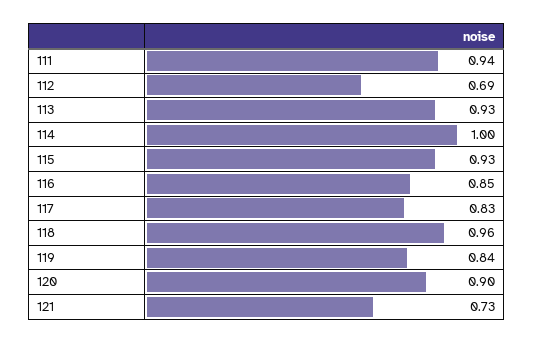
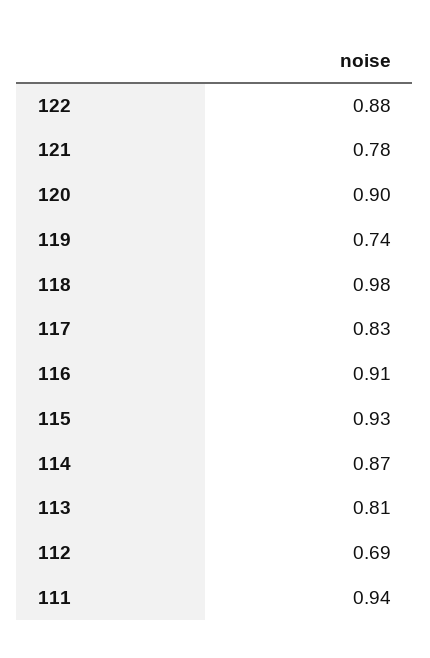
  {
    "111": 0.94,
    "112": 0.69,
-   "113": 0.93,
+   "113": 0.81,
-   "114": 1,
+   "114": 0.87,
    "115": 0.93,
-   "116": 0.85,
+   "116": 0.91,
    "117": 0.83,
-   "118": 0.96,
+   "118": 0.98,
-   "119": 0.84,
+   "119": 0.74,
    "120": 0.9,
-   "121": 0.73
+   "121": 0.78,
+   "122": 0.88
  }

